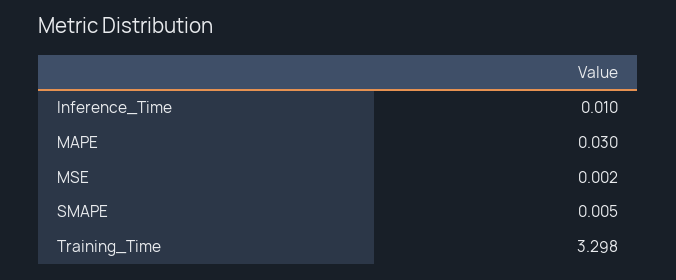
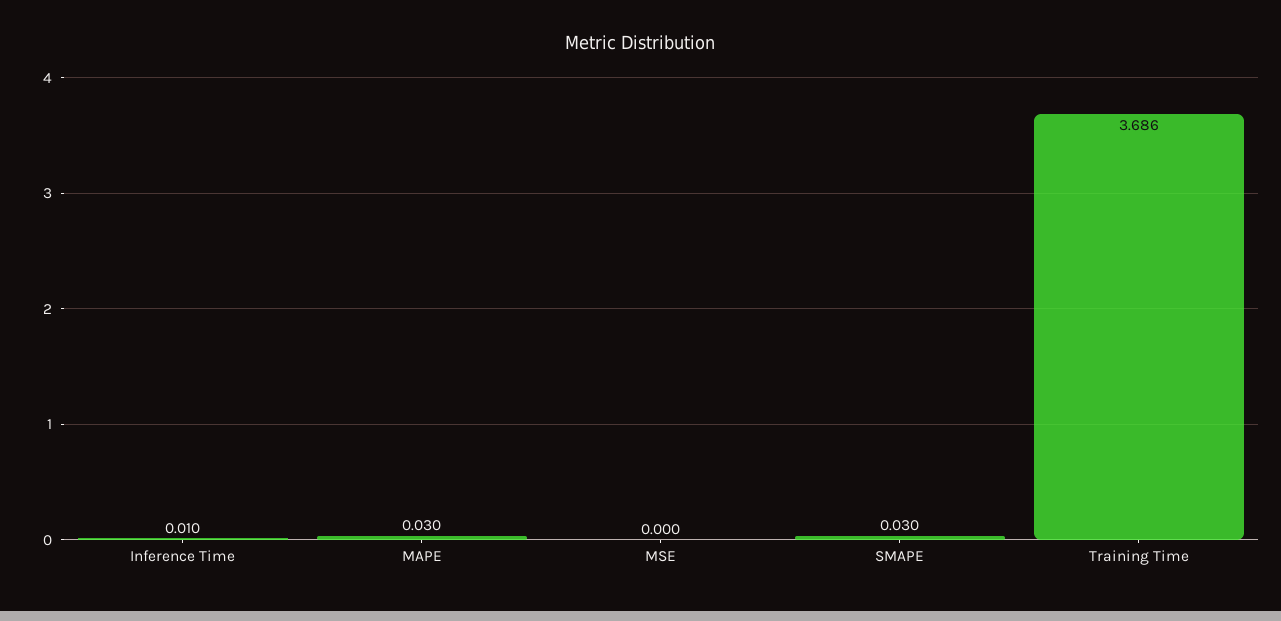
  {
    "Inference_Time": 0.01,
    "MAPE": 0.03,
-   "MSE": 0.002,
+   "MSE": 0,
-   "SMAPE": 0.005,
+   "SMAPE": 0.03,
-   "Training_Time": 3.298
+   "Training_Time": 3.686
  }

